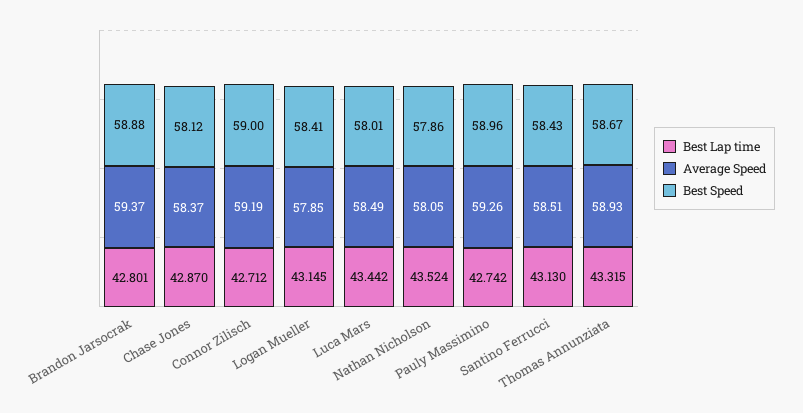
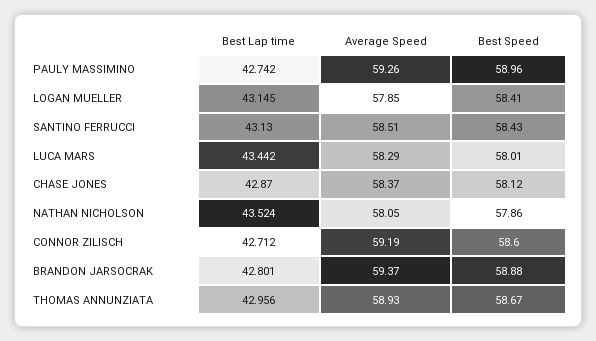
  {
    "Best Lap time": {
      "Brandon Jarsocrak": 42.801,
      "Chase Jones": 42.87,
      "Connor Zilisch": 42.712,
      "Logan Mueller": 43.145,
      "Luca Mars": 43.442,
      "Nathan Nicholson": 43.524,
      "Pauly Massimino": 42.742,
      "Santino Ferrucci": 43.13,
-     "Thomas Annunziata": 43.315
+     "Thomas Annunziata": 42.956
    },
    "Average Speed": {
      "Brandon Jarsocrak": 59.37,
      "Chase Jones": 58.37,
      "Connor Zilisch": 59.19,
      "Logan Mueller": 57.85,
-     "Luca Mars": 58.49,
+     "Luca Mars": 58.29,
      "Nathan Nicholson": 58.05,
      "Pauly Massimino": 59.26,
      "Santino Ferrucci": 58.51,
      "Thomas Annunziata": 58.93
    },
    "Best Speed": {
      "Brandon Jarsocrak": 58.88,
      "Chase Jones": 58.12,
-     "Connor Zilisch": 59,
+     "Connor Zilisch": 58.6,
      "Logan Mueller": 58.41,
      "Luca Mars": 58.01,
      "Nathan Nicholson": 57.86,
      "Pauly Massimino": 58.96,
      "Santino Ferrucci": 58.43,
      "Thomas Annunziata": 58.67
    }
  }

